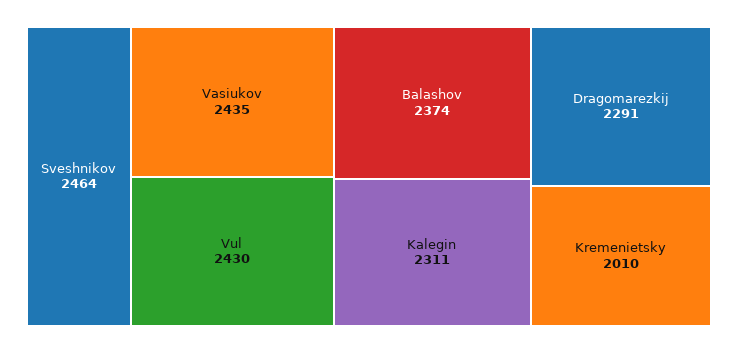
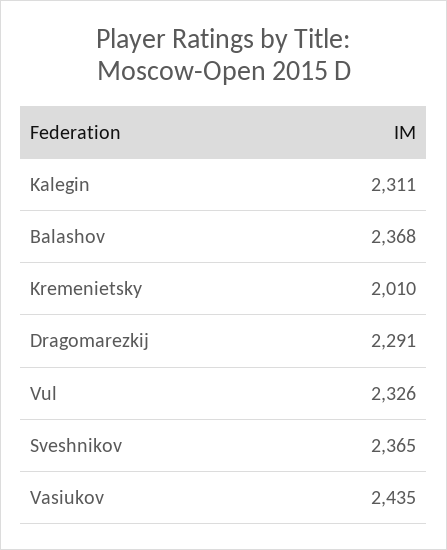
  {
-   "Sveshnikov": 2464,
+   "Sveshnikov": 2365,
    "Vasiukov": 2435,
-   "Vul": 2430,
+   "Vul": 2326,
-   "Balashov": 2374,
+   "Balashov": 2368,
    "Kalegin": 2311,
    "Dragomarezkij": 2291,
    "Kremenietsky": 2010
  }

